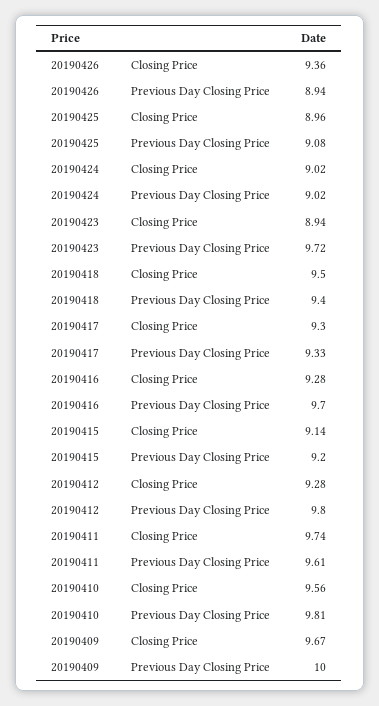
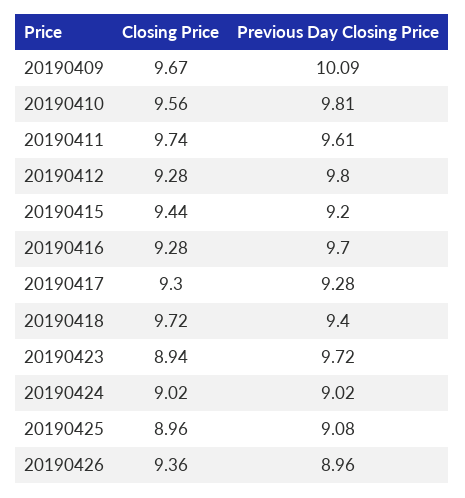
  {
    "20190426": {
      "Closing Price": 9.36,
-     "Previous Day Closing Price": 8.94
+     "Previous Day Closing Price": 8.96
    },
    "20190425": {
      "Closing Price": 8.96,
      "Previous Day Closing Price": 9.08
    },
    "20190424": {
      "Closing Price": 9.02,
      "Previous Day Closing Price": 9.02
    },
    "20190423": {
      "Closing Price": 8.94,
      "Previous Day Closing Price": 9.72
    },
    "20190418": {
-     "Closing Price": 9.5,
+     "Closing Price": 9.72,
      "Previous Day Closing Price": 9.4
    },
    "20190417": {
      "Closing Price": 9.3,
-     "Previous Day Closing Price": 9.33
+     "Previous Day Closing Price": 9.28
    },
    "20190416": {
      "Closing Price": 9.28,
      "Previous Day Closing Price": 9.7
    },
    "20190415": {
-     "Closing Price": 9.14,
+     "Closing Price": 9.44,
      "Previous Day Closing Price": 9.2
    },
    "20190412": {
      "Closing Price": 9.28,
      "Previous Day Closing Price": 9.8
    },
    "20190411": {
      "Closing Price": 9.74,
      "Previous Day Closing Price": 9.61
    },
    "20190410": {
      "Closing Price": 9.56,
      "Previous Day Closing Price": 9.81
    },
    "20190409": {
      "Closing Price": 9.67,
-     "Previous Day Closing Price": 10
+     "Previous Day Closing Price": 10.09
    }
  }

